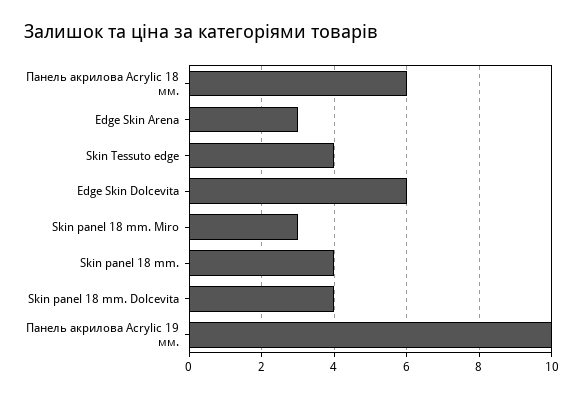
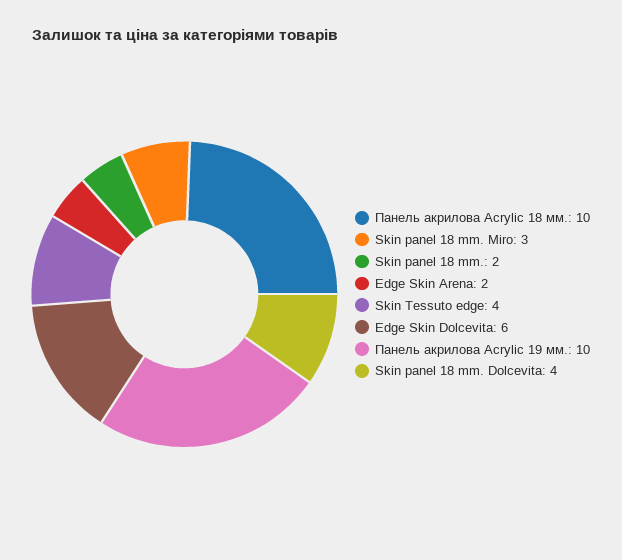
  {
-   "Панель акрилова Acrylic 18 мм.": 6,
+   "Панель акрилова Acrylic 18 мм.": 10,
-   "Edge Skin Arena": 3,
+   "Edge Skin Arena": 2,
    "Skin Tessuto edge": 4,
    "Edge Skin Dolcevita": 6,
    "Skin panel 18 mm. Miro": 3,
-   "Skin panel 18 mm.": 4,
+   "Skin panel 18 mm.": 2,
    "Skin panel 18 mm. Dolcevita": 4,
    "Панель акрилова Acrylic 19 мм.": 10
  }

